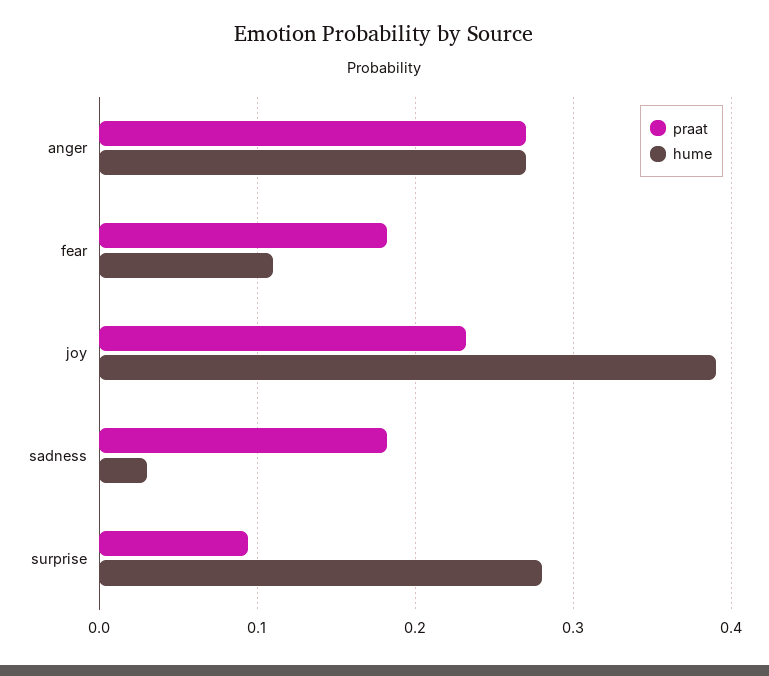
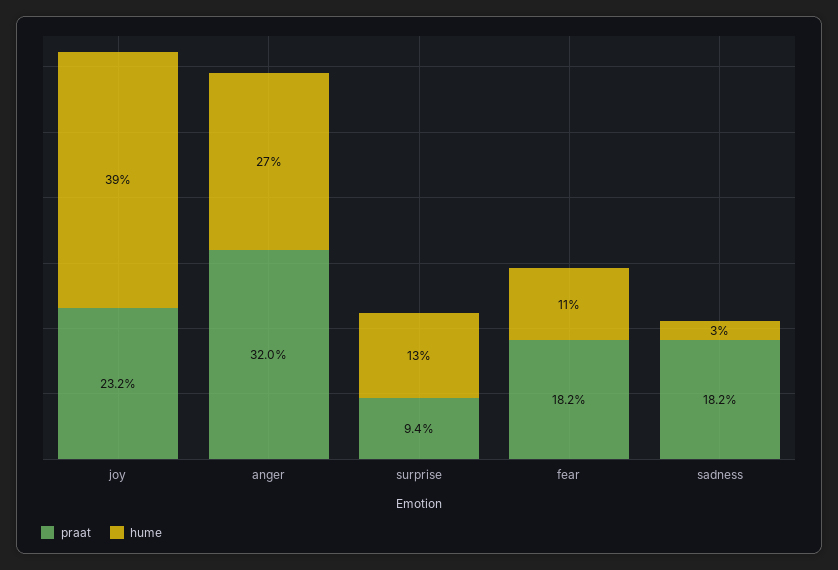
  {
    "praat": {
-     "anger": 0.27,
+     "anger": 0.32,
      "fear": 0.182,
      "joy": 0.232,
      "sadness": 0.182,
      "surprise": 0.094
    },
    "hume": {
      "anger": 0.27,
      "fear": 0.11,
      "joy": 0.39,
      "sadness": 0.03,
-     "surprise": 0.28
+     "surprise": 0.13
    }
  }

